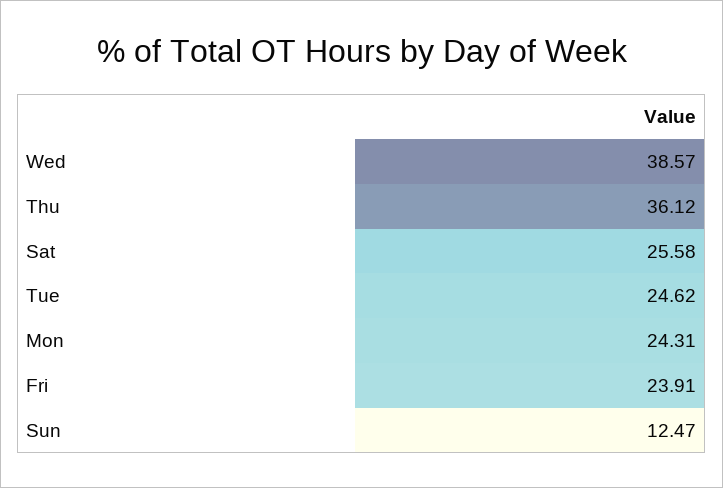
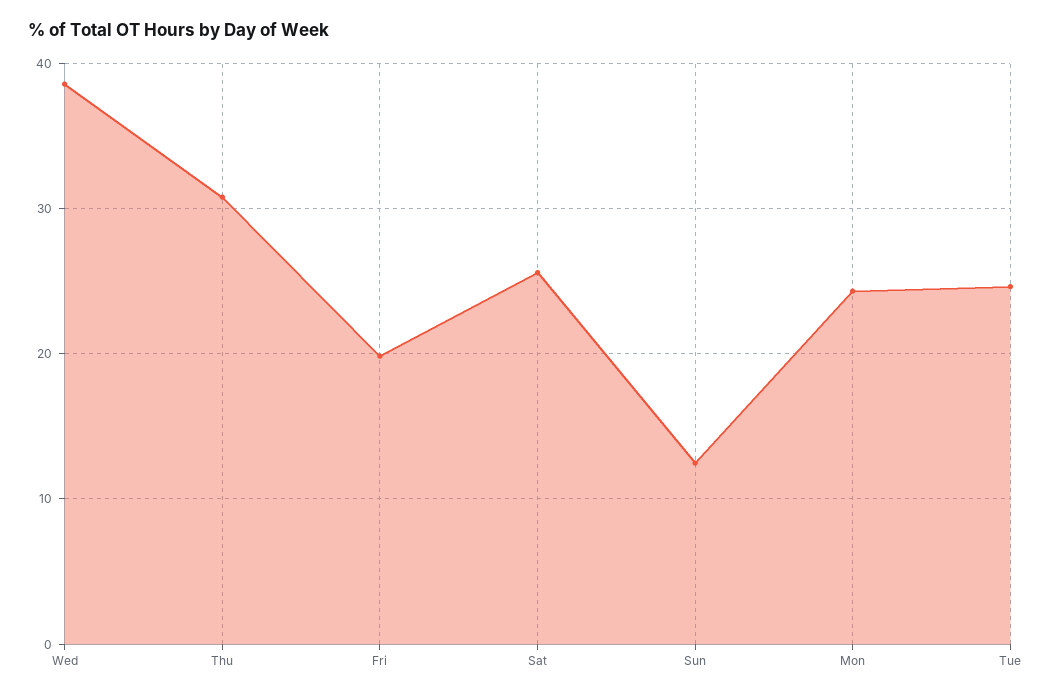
  {
    "Wed": 38.57,
-   "Thu": 36.12,
+   "Thu": 31,
    "Sat": 25.58,
    "Tue": 24.62,
    "Mon": 24.31,
-   "Fri": 23.91,
+   "Fri": 20,
    "Sun": 12.47
  }

